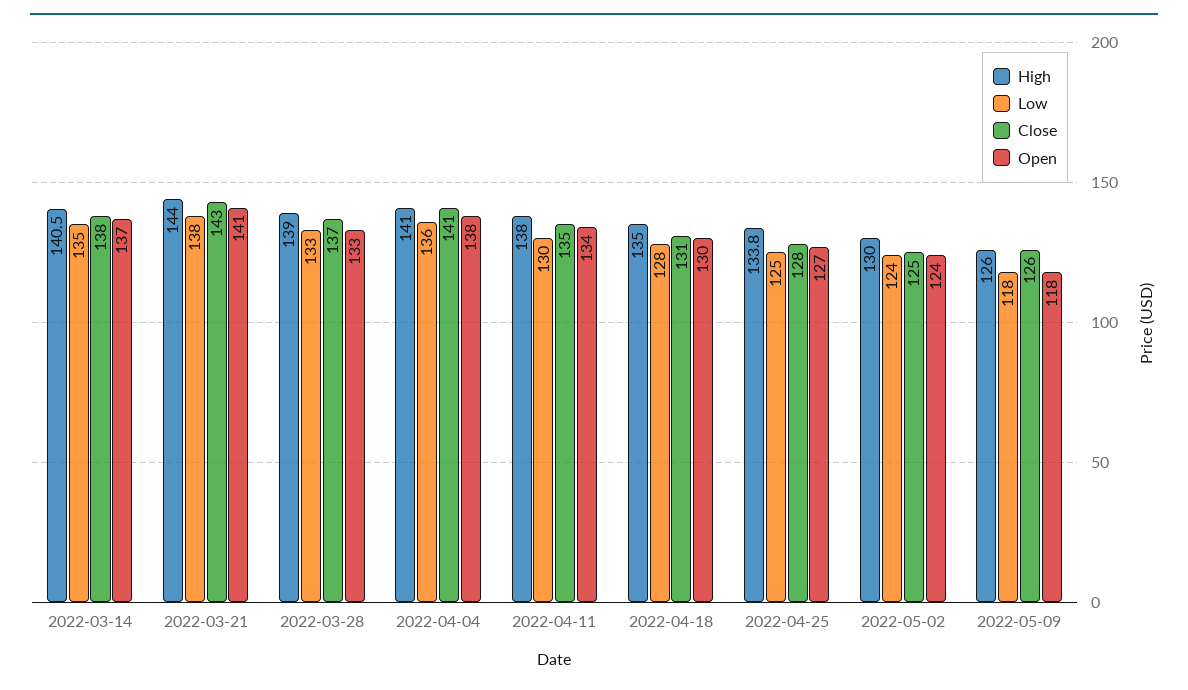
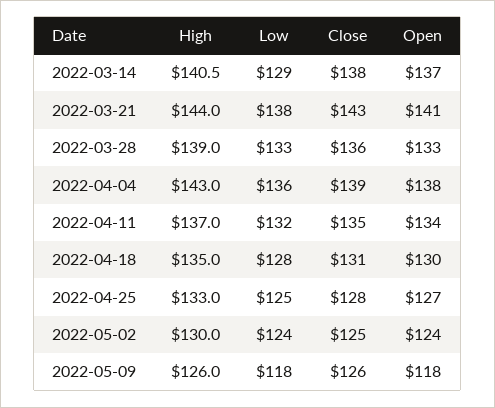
  {
    "High": {
      "2022-03-14": 140.5,
      "2022-03-21": 144,
      "2022-03-28": 139,
-     "2022-04-04": 141,
+     "2022-04-04": 143,
-     "2022-04-11": 138,
+     "2022-04-11": 137,
      "2022-04-18": 135,
-     "2022-04-25": 133.8,
+     "2022-04-25": 133,
      "2022-05-02": 130,
      "2022-05-09": 126
    },
    "Low": {
-     "2022-03-14": 135,
+     "2022-03-14": 129,
      "2022-03-21": 138,
      "2022-03-28": 133,
      "2022-04-04": 136,
-     "2022-04-11": 130,
+     "2022-04-11": 132,
      "2022-04-18": 128,
      "2022-04-25": 125,
      "2022-05-02": 124,
      "2022-05-09": 118
    },
    "Close": {
      "2022-03-14": 138,
      "2022-03-21": 143,
-     "2022-03-28": 137,
+     "2022-03-28": 136,
-     "2022-04-04": 141,
+     "2022-04-04": 139,
      "2022-04-11": 135,
      "2022-04-18": 131,
      "2022-04-25": 128,
      "2022-05-02": 125,
      "2022-05-09": 126
    },
    "Open": {
      "2022-03-14": 137,
      "2022-03-21": 141,
      "2022-03-28": 133,
      "2022-04-04": 138,
      "2022-04-11": 134,
      "2022-04-18": 130,
      "2022-04-25": 127,
      "2022-05-02": 124,
      "2022-05-09": 118
    }
  }

